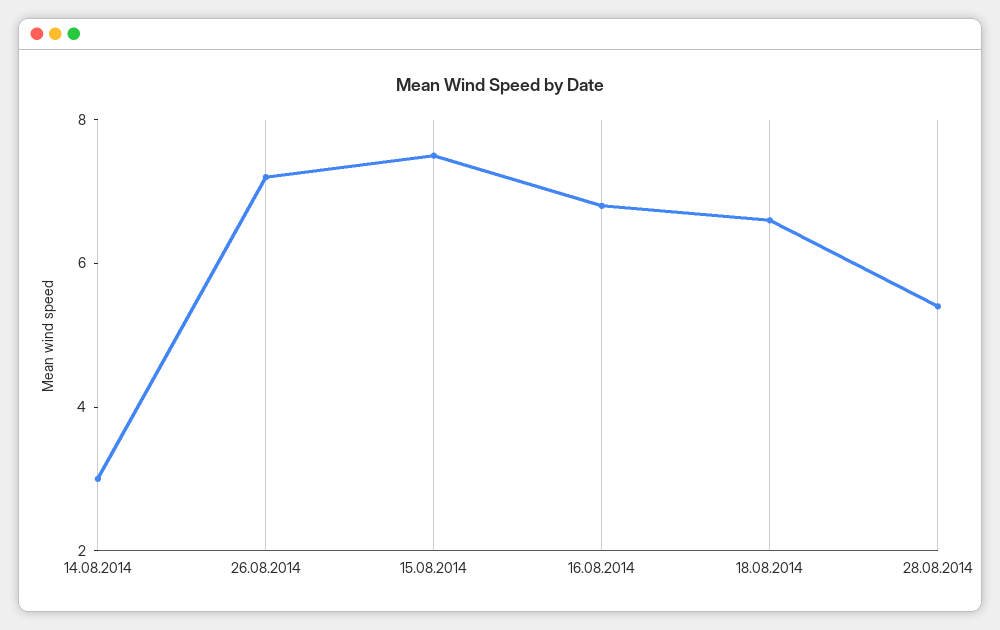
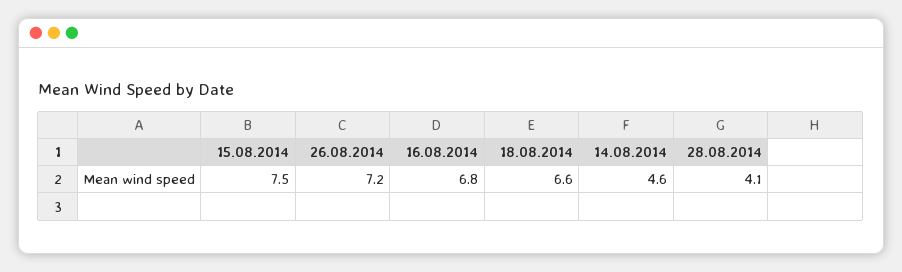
  {
-   "14.08.2014": 3,
+   "14.08.2014": 4.6,
    "26.08.2014": 7.2,
    "15.08.2014": 7.5,
    "16.08.2014": 6.8,
    "18.08.2014": 6.6,
-   "28.08.2014": 5.5
+   "28.08.2014": 4.1
  }

